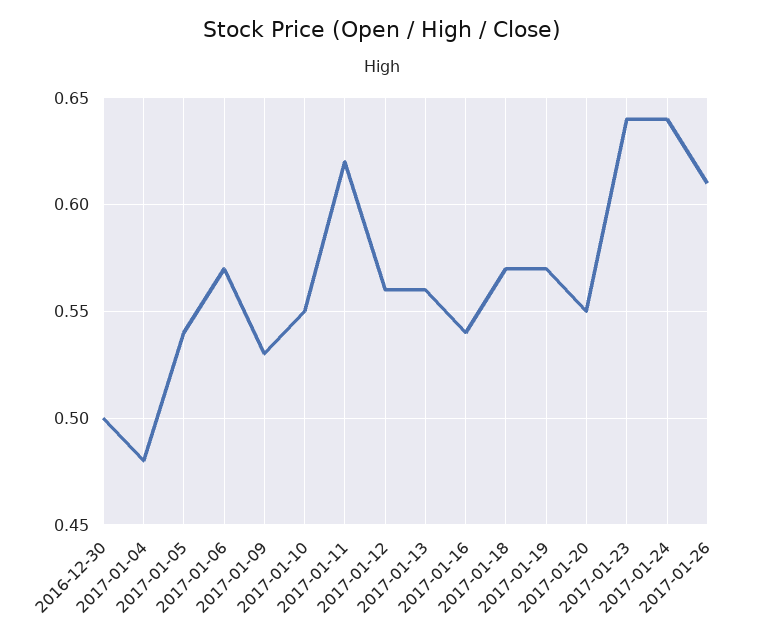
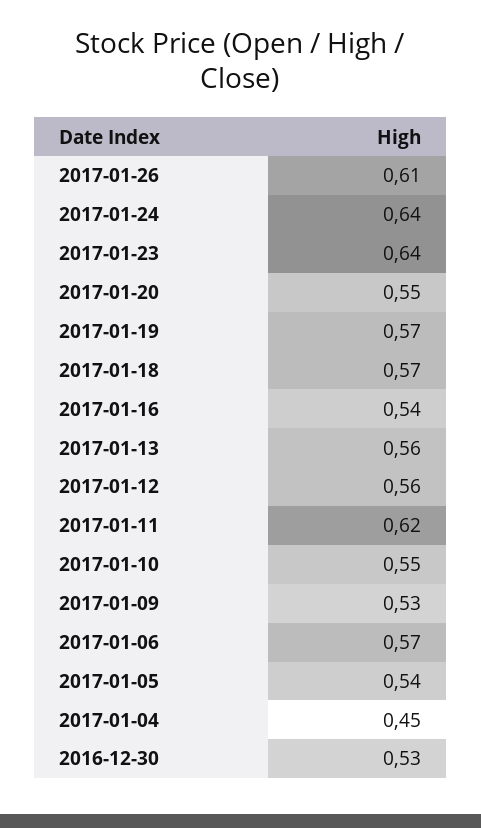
  {
-   "2016-12-30": 0.5,
+   "2016-12-30": 0.53,
-   "2017-01-04": 0.48,
+   "2017-01-04": 0.45,
    "2017-01-05": 0.54,
    "2017-01-06": 0.57,
    "2017-01-09": 0.53,
    "2017-01-10": 0.55,
    "2017-01-11": 0.62,
    "2017-01-12": 0.56,
    "2017-01-13": 0.56,
    "2017-01-16": 0.54,
    "2017-01-18": 0.57,
    "2017-01-19": 0.57,
    "2017-01-20": 0.55,
    "2017-01-23": 0.64,
    "2017-01-24": 0.64,
    "2017-01-26": 0.61
  }

